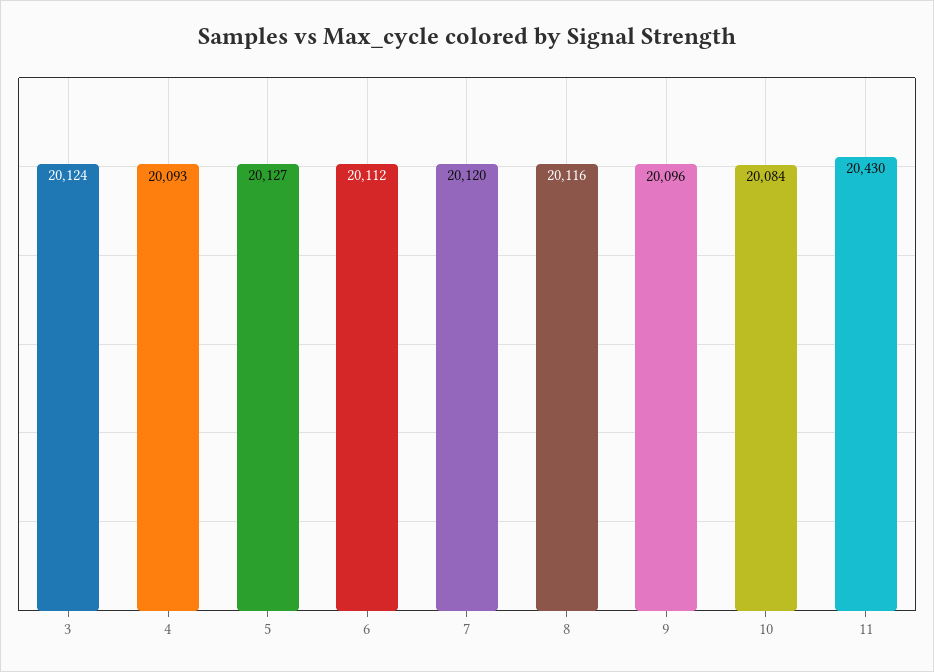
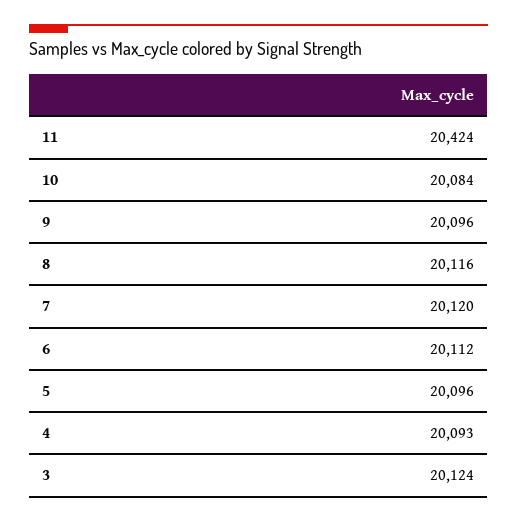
  {
    "3": 20124,
    "4": 20093,
-   "5": 20127,
+   "5": 20096,
    "6": 20112,
    "7": 20120,
    "8": 20116,
    "9": 20096,
    "10": 20084,
-   "11": 20430
+   "11": 20424
  }

